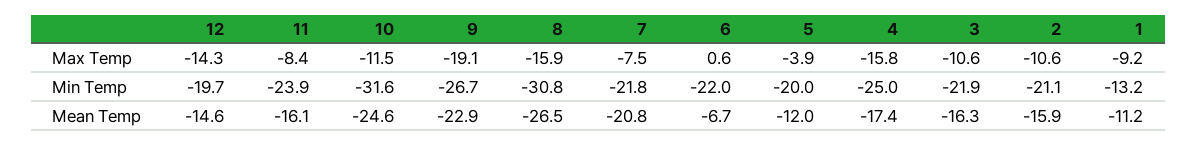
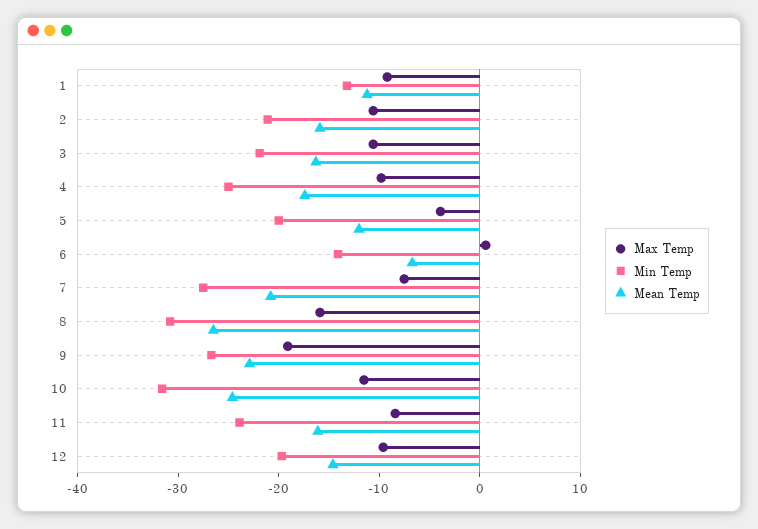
  {
    "Max Temp": {
-     "12": -14.3,
+     "12": -10,
      "11": -8.4,
      "10": -11.5,
      "9": -19.1,
      "8": -15.9,
      "7": -7.5,
      "6": 0.6,
      "5": -3.9,
-     "4": -15.8,
+     "4": -10,
      "3": -10.6,
      "2": -10.6,
      "1": -9.2
    },
    "Min Temp": {
      "12": -19.7,
      "11": -23.9,
      "10": -31.6,
      "9": -26.7,
      "8": -30.8,
-     "7": -21.8,
+     "7": -28,
-     "6": -22,
+     "6": -14,
      "5": -20,
      "4": -25,
      "3": -21.9,
      "2": -21.1,
      "1": -13.2
    },
    "Mean Temp": {
      "12": -14.6,
      "11": -16.1,
      "10": -24.6,
      "9": -22.9,
      "8": -26.5,
      "7": -20.8,
      "6": -6.7,
      "5": -12,
      "4": -17.4,
      "3": -16.3,
      "2": -15.9,
      "1": -11.2
    }
  }

